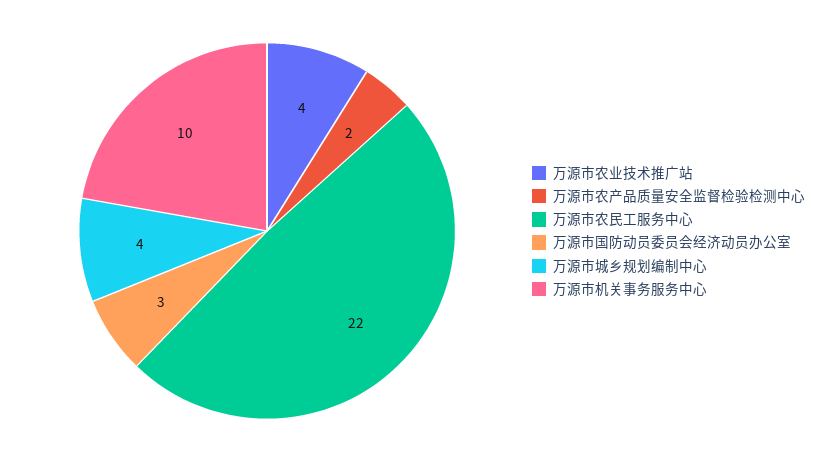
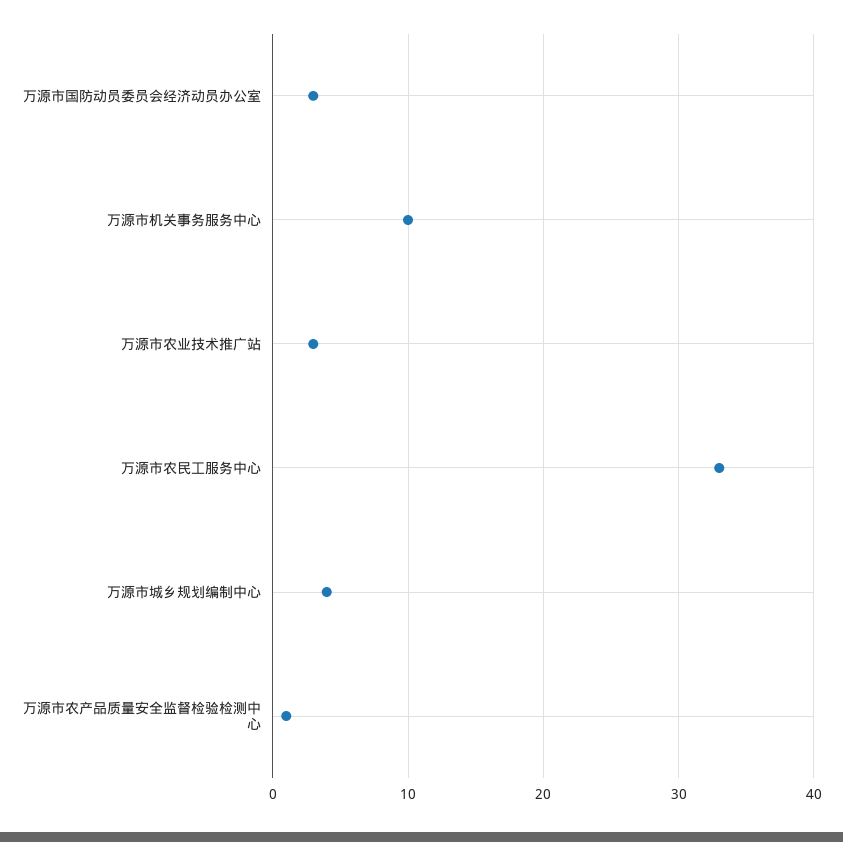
  {
-   "万源市农业技术推广站": 4,
+   "万源市农业技术推广站": 3,
-   "万源市农产品质量安全监督检验检测中心": 2,
+   "万源市农产品质量安全监督检验检测中心": 1,
-   "万源市农民工服务中心": 22,
+   "万源市农民工服务中心": 33,
    "万源市国防动员委员会经济动员办公室": 3,
    "万源市城乡规划编制中心": 4,
    "万源市机关事务服务中心": 10
  }

